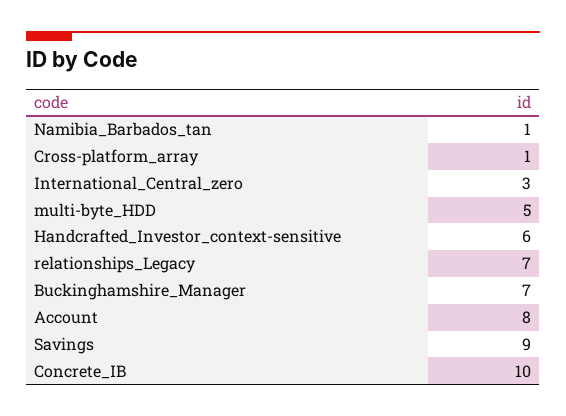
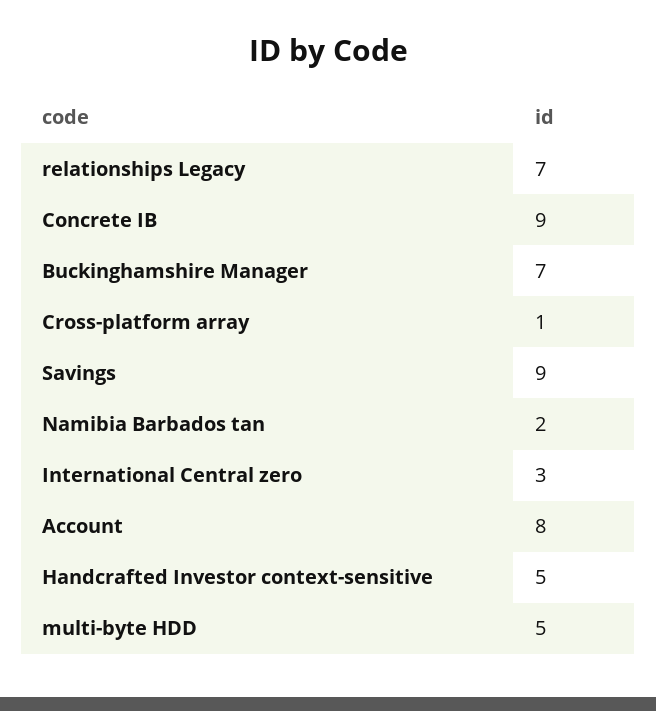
  {
-   "Namibia_Barbados_tan": 1,
+   "Namibia_Barbados_tan": 2,
    "Cross-platform_array": 1,
    "International_Central_zero": 3,
    "multi-byte_HDD": 5,
-   "Handcrafted_Investor_context-sensitive": 6,
+   "Handcrafted_Investor_context-sensitive": 5,
    "relationships_Legacy": 7,
    "Buckinghamshire_Manager": 7,
    "Account": 8,
    "Savings": 9,
-   "Concrete_IB": 10
+   "Concrete_IB": 9
  }

